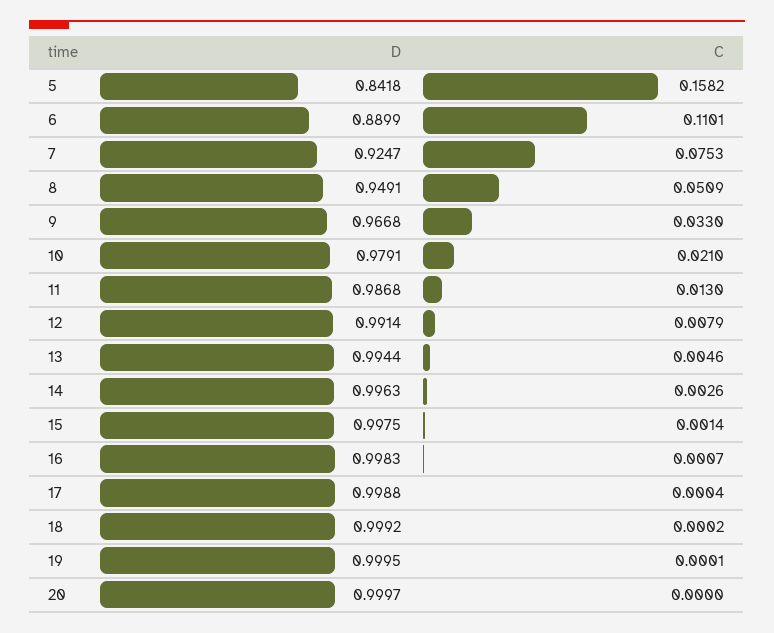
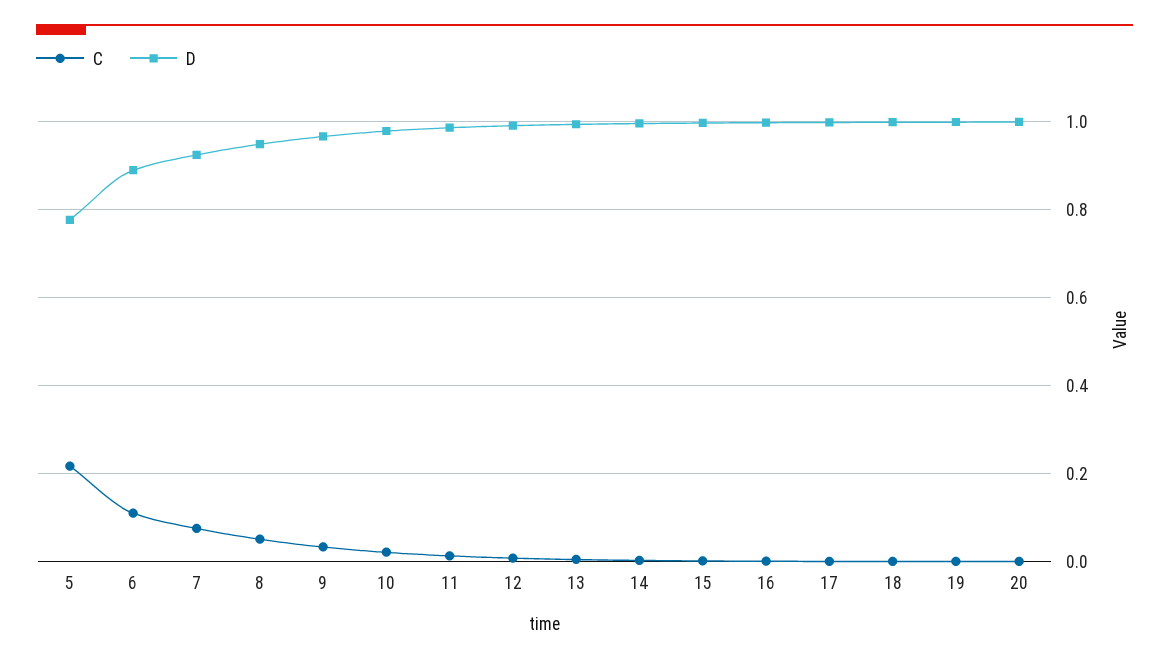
  {
    "D": {
-     "5": 0.8418,
+     "5": 0.78,
      "6": 0.8899,
      "7": 0.9247,
      "8": 0.9491,
      "9": 0.9668,
      "10": 0.9791,
      "11": 0.9868,
      "12": 0.9914,
      "13": 0.9944,
      "14": 0.9963,
      "15": 0.9975,
      "16": 0.9983,
      "17": 0.9988,
      "18": 0.9992,
      "19": 0.9995,
      "20": 0.9997
    },
    "C": {
-     "5": 0.1582,
+     "5": 0.22,
      "6": 0.1101,
      "7": 0.0753,
      "8": 0.0509,
      "9": 0.033,
      "10": 0.021,
      "11": 0.013,
      "12": 0.0079,
      "13": 0.0046,
      "14": 0.0026,
      "15": 0.0014,
      "16": 0.0007,
      "17": 0.0004,
      "18": 0.0002,
      "19": 0.0001,
      "20": 0
    }
  }

